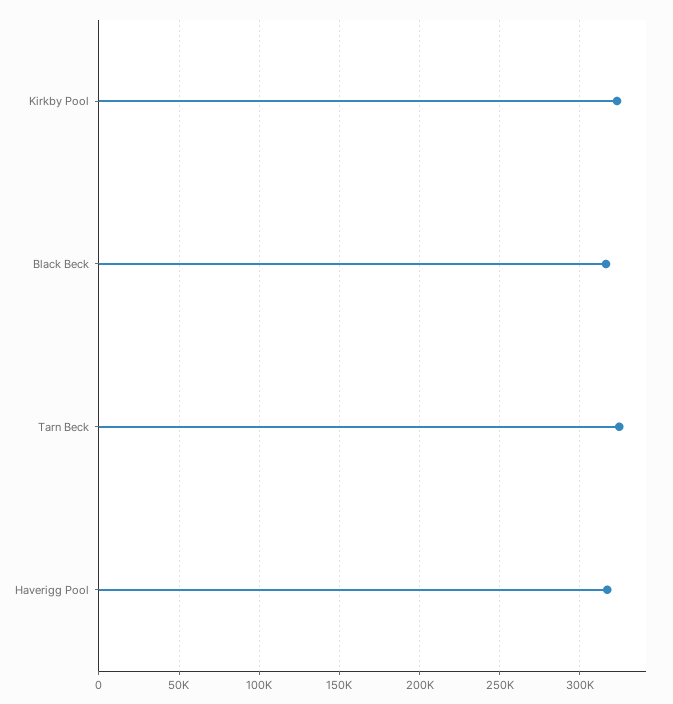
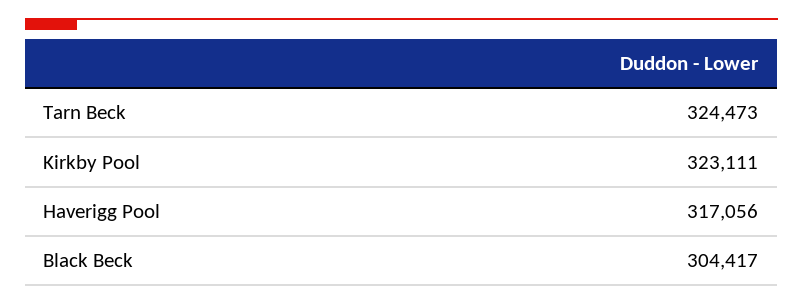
  {
    "Kirkby Pool": 323111,
-   "Black Beck": 315000,
+   "Black Beck": 304417,
    "Tarn Beck": 324473,
    "Haverigg Pool": 317056
  }

